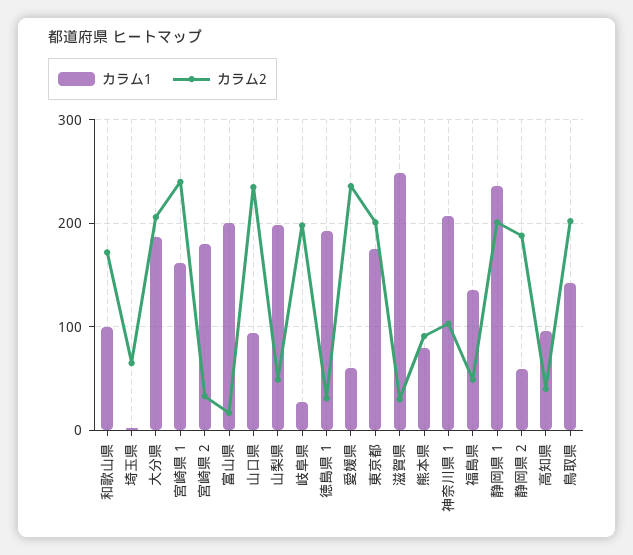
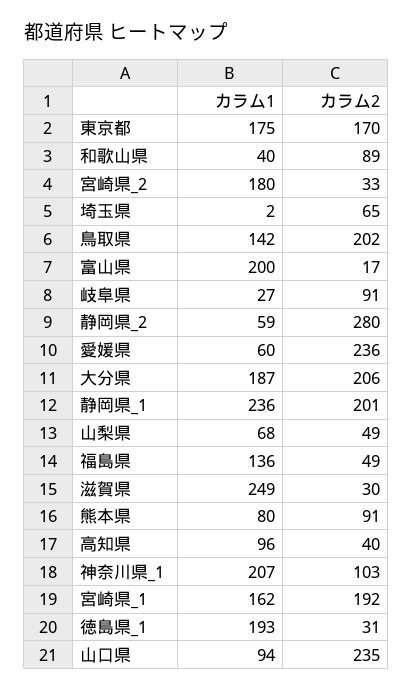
  {
    "カラム1": {
-     "和歌山県": 100,
+     "和歌山県": 40,
      "埼玉県": 2,
      "大分県": 187,
      "宮崎県 1": 162,
      "宮崎県 2": 180,
      "富山県": 200,
      "山口県": 94,
-     "山梨県": 200,
+     "山梨県": 68,
      "岐阜県": 27,
      "徳島県 1": 193,
      "愛媛県": 60,
      "東京都": 175,
      "滋賀県": 249,
      "熊本県": 80,
      "神奈川県 1": 207,
      "福島県": 136,
      "静岡県 1": 236,
      "静岡県 2": 59,
      "高知県": 96,
      "鳥取県": 142
    },
    "カラム2": {
-     "和歌山県": 170,
+     "和歌山県": 89,
      "埼玉県": 65,
      "大分県": 206,
-     "宮崎県 1": 240,
+     "宮崎県 1": 192,
      "宮崎県 2": 33,
      "富山県": 17,
      "山口県": 235,
      "山梨県": 49,
-     "岐阜県": 200,
+     "岐阜県": 91,
      "徳島県 1": 31,
      "愛媛県": 236,
-     "東京都": 200,
+     "東京都": 170,
      "滋賀県": 30,
      "熊本県": 91,
      "神奈川県 1": 103,
      "福島県": 49,
      "静岡県 1": 201,
-     "静岡県 2": 190,
+     "静岡県 2": 280,
      "高知県": 40,
      "鳥取県": 202
    }
  }

